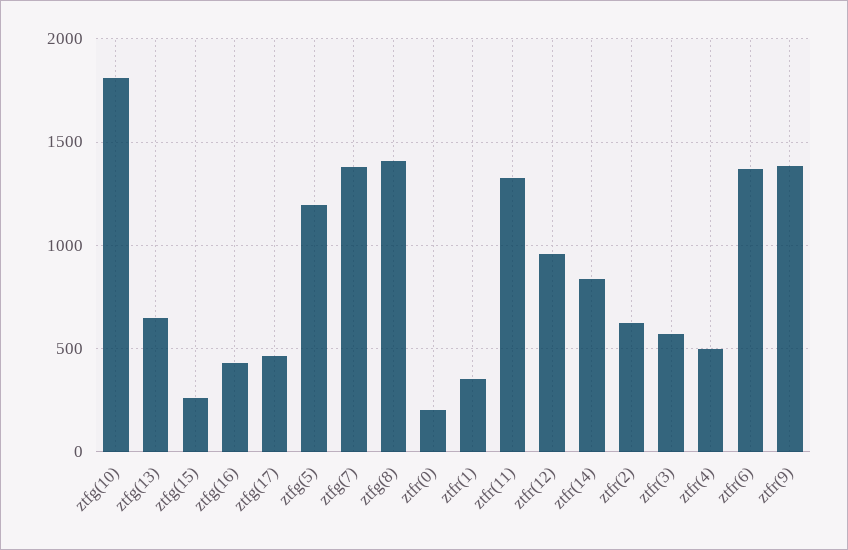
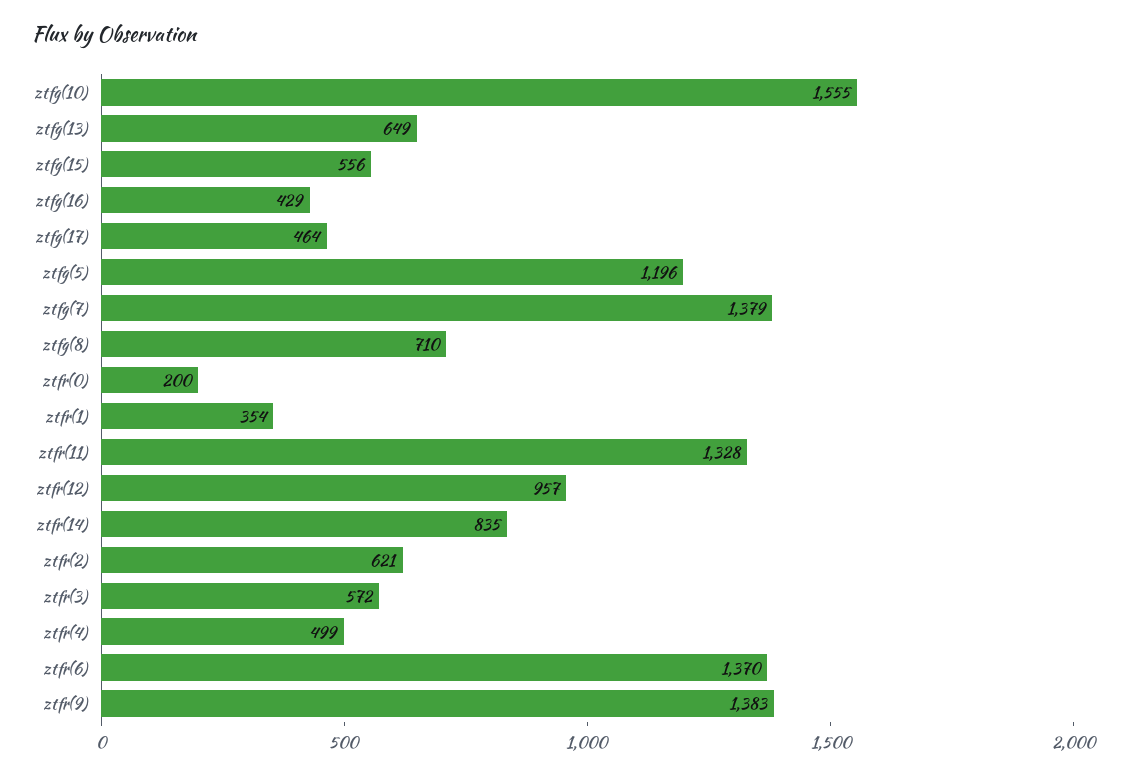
  {
-   "ztfg(10)": 1800,
+   "ztfg(10)": 1555,
    "ztfg(13)": 649,
-   "ztfg(15)": 250,
+   "ztfg(15)": 556,
    "ztfg(16)": 429,
    "ztfg(17)": 464,
    "ztfg(5)": 1196,
    "ztfg(7)": 1379,
-   "ztfg(8)": 1400,
+   "ztfg(8)": 710,
    "ztfr(0)": 200,
    "ztfr(1)": 354,
    "ztfr(11)": 1328,
    "ztfr(12)": 957,
    "ztfr(14)": 835,
    "ztfr(2)": 621,
    "ztfr(3)": 572,
    "ztfr(4)": 499,
    "ztfr(6)": 1370,
    "ztfr(9)": 1383
  }

